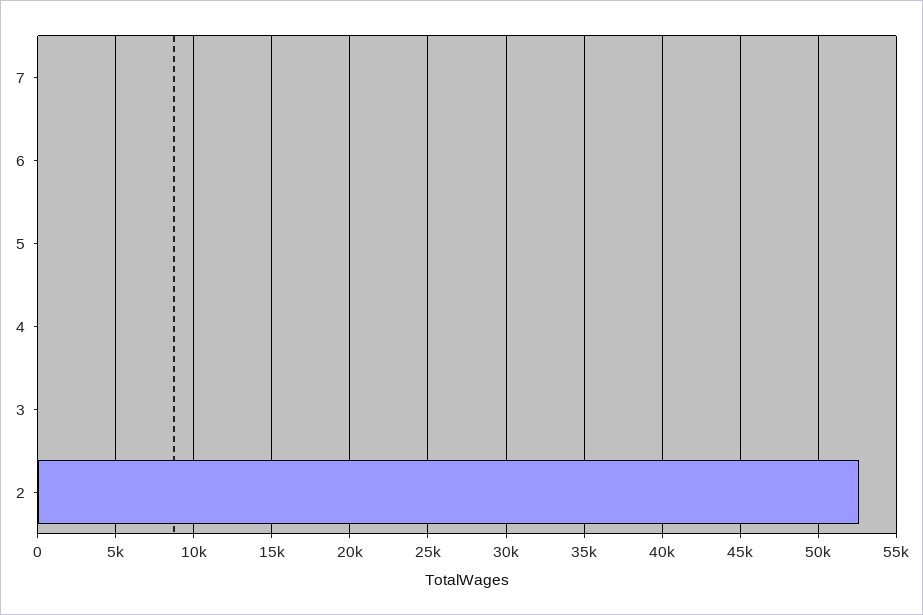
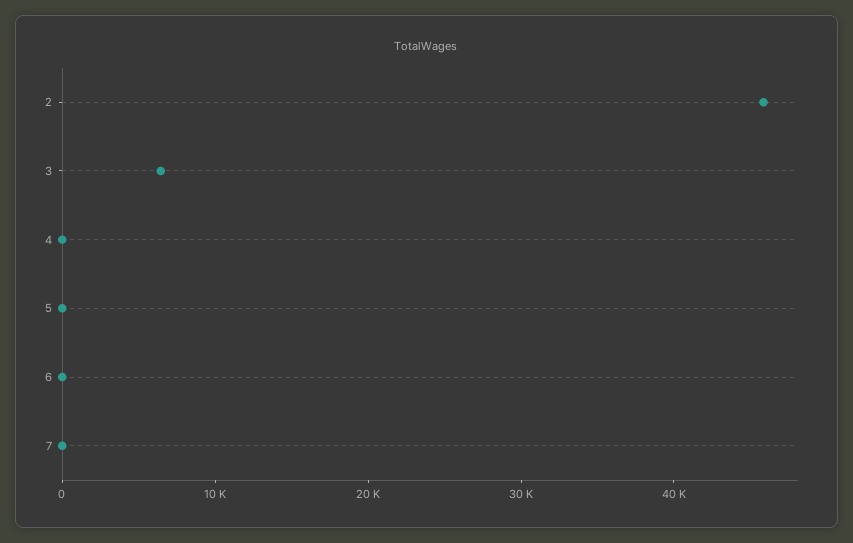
  {
    "7": 0,
    "6": 0,
    "5": 0,
    "4": 0,
-   "3": 0,
+   "3": 6000,
-   "2": 52500
+   "2": 46000
  }

